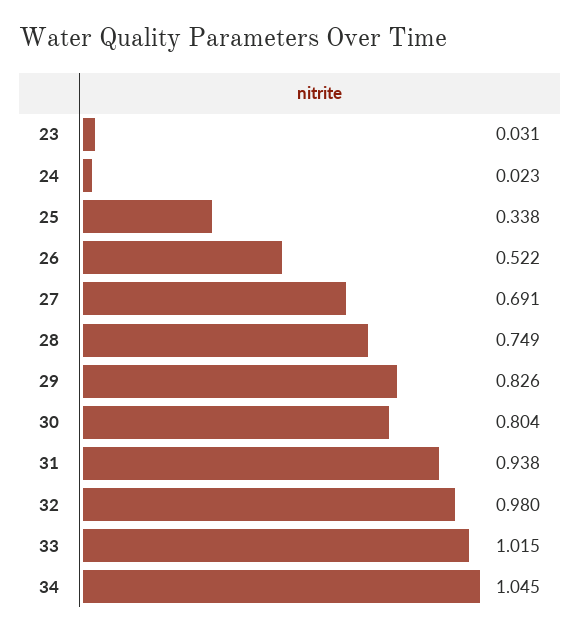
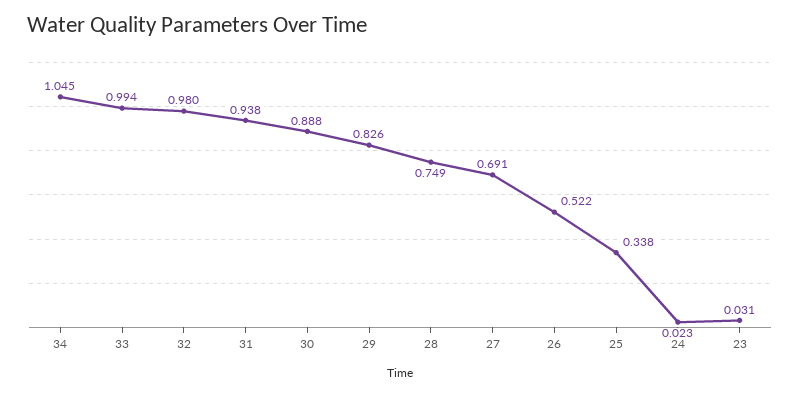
  {
    "23": 0.031,
    "24": 0.023,
    "25": 0.338,
    "26": 0.522,
    "27": 0.691,
    "28": 0.749,
    "29": 0.826,
-   "30": 0.804,
+   "30": 0.888,
    "31": 0.938,
    "32": 0.98,
-   "33": 1.015,
+   "33": 0.994,
    "34": 1.045
  }

